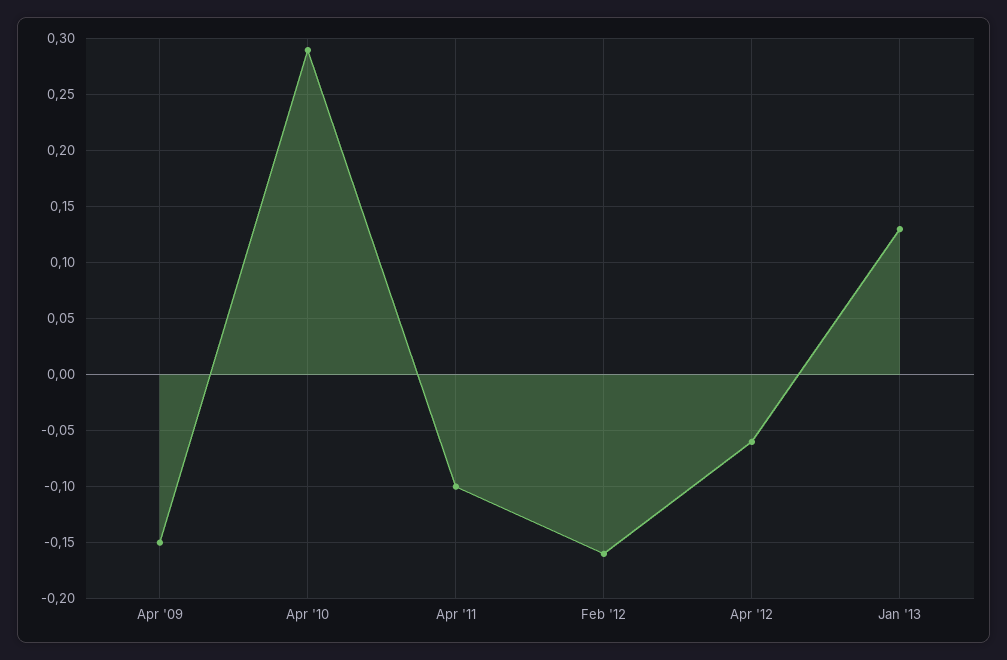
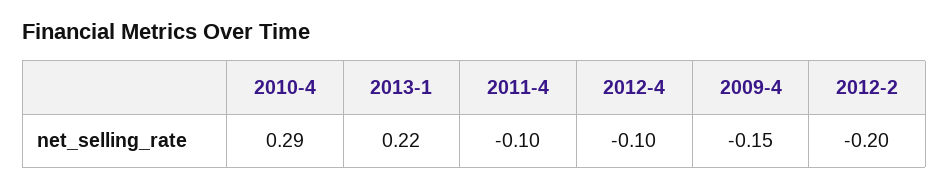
  {
    "Apr '09": -0.15,
    "Apr '10": 0.29,
    "Apr '11": -0.1,
-   "Feb '12": -0.16,
+   "Feb '12": -0.2,
-   "Apr '12": -0.06,
+   "Apr '12": -0.1,
-   "Jan '13": 0.13
+   "Jan '13": 0.22
  }

